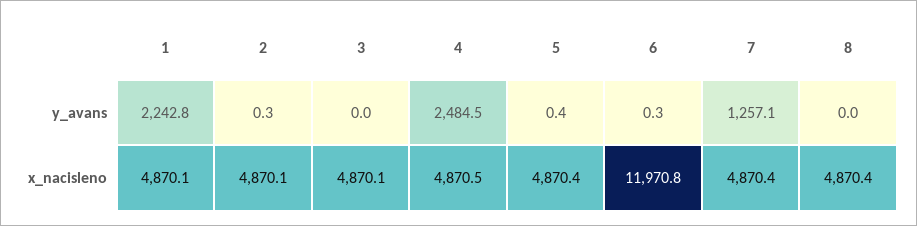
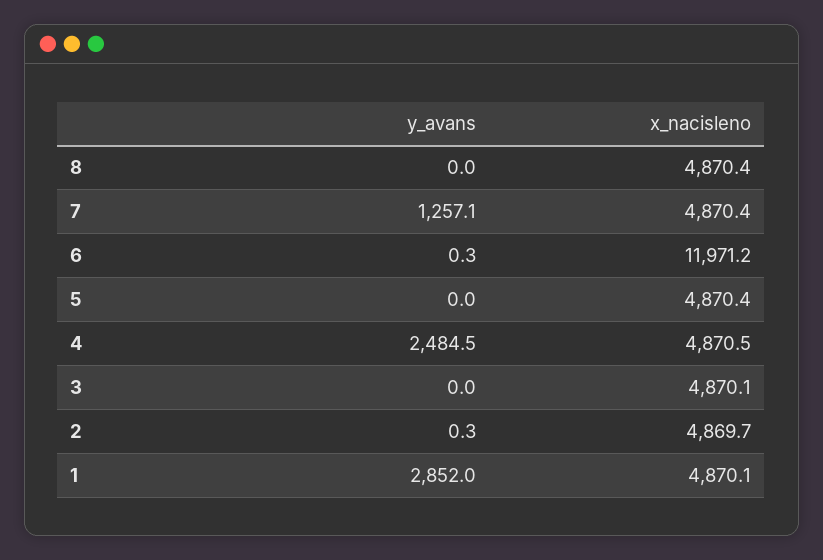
  {
    "1": {
-     "y_avans": 2242.8,
+     "y_avans": 2852,
      "x_nacisleno": 4870.1
    },
    "2": {
      "y_avans": 0.3,
-     "x_nacisleno": 4870.1
+     "x_nacisleno": 4869.7
    },
    "3": {
      "y_avans": 0,
      "x_nacisleno": 4870.1
    },
    "4": {
      "y_avans": 2484.5,
      "x_nacisleno": 4870.5
    },
    "5": {
-     "y_avans": 0.4,
+     "y_avans": 0,
      "x_nacisleno": 4870.4
    },
    "6": {
      "y_avans": 0.3,
-     "x_nacisleno": 11970.8
+     "x_nacisleno": 11971.2
    },
    "7": {
      "y_avans": 1257.1,
      "x_nacisleno": 4870.4
    },
    "8": {
      "y_avans": 0,
      "x_nacisleno": 4870.4
    }
  }

